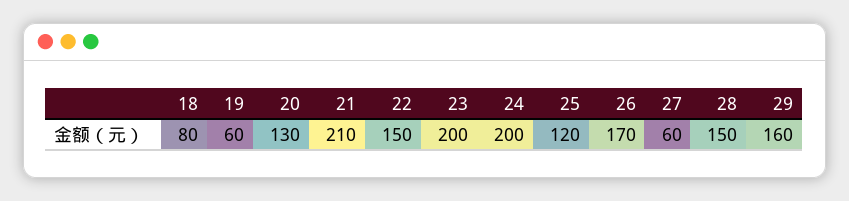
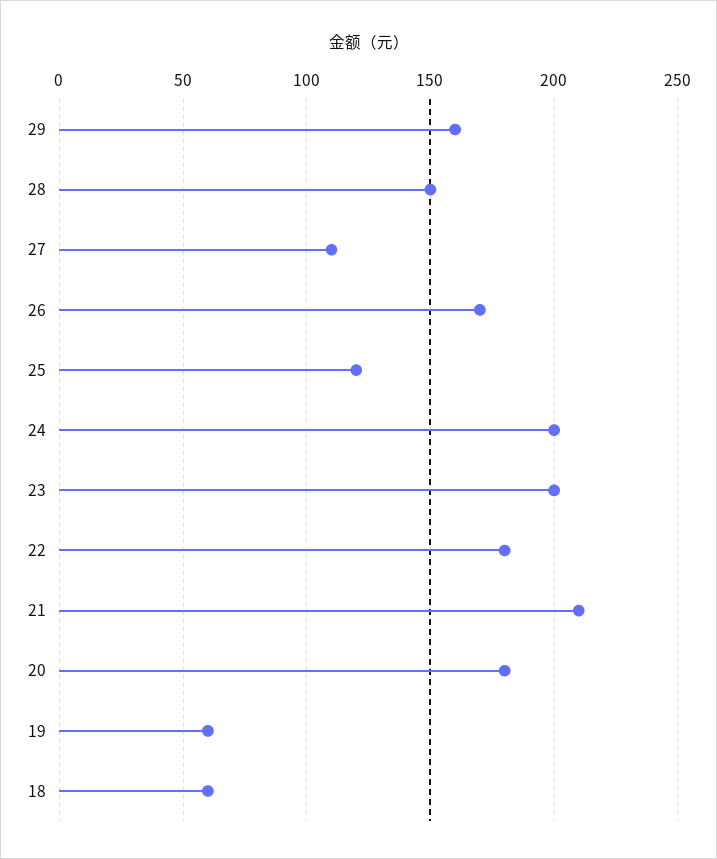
  {
-   "18": 80,
+   "18": 60,
    "19": 60,
-   "20": 130,
+   "20": 180,
    "21": 210,
-   "22": 150,
+   "22": 180,
    "23": 200,
    "24": 200,
    "25": 120,
    "26": 170,
-   "27": 60,
+   "27": 110,
    "28": 150,
    "29": 160
  }

